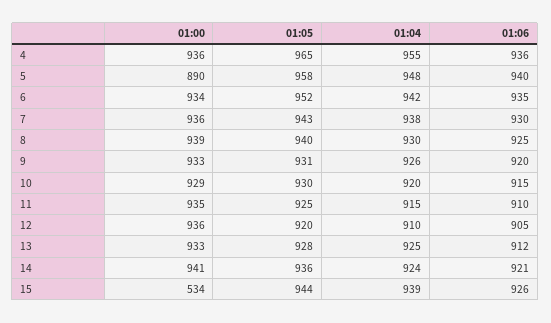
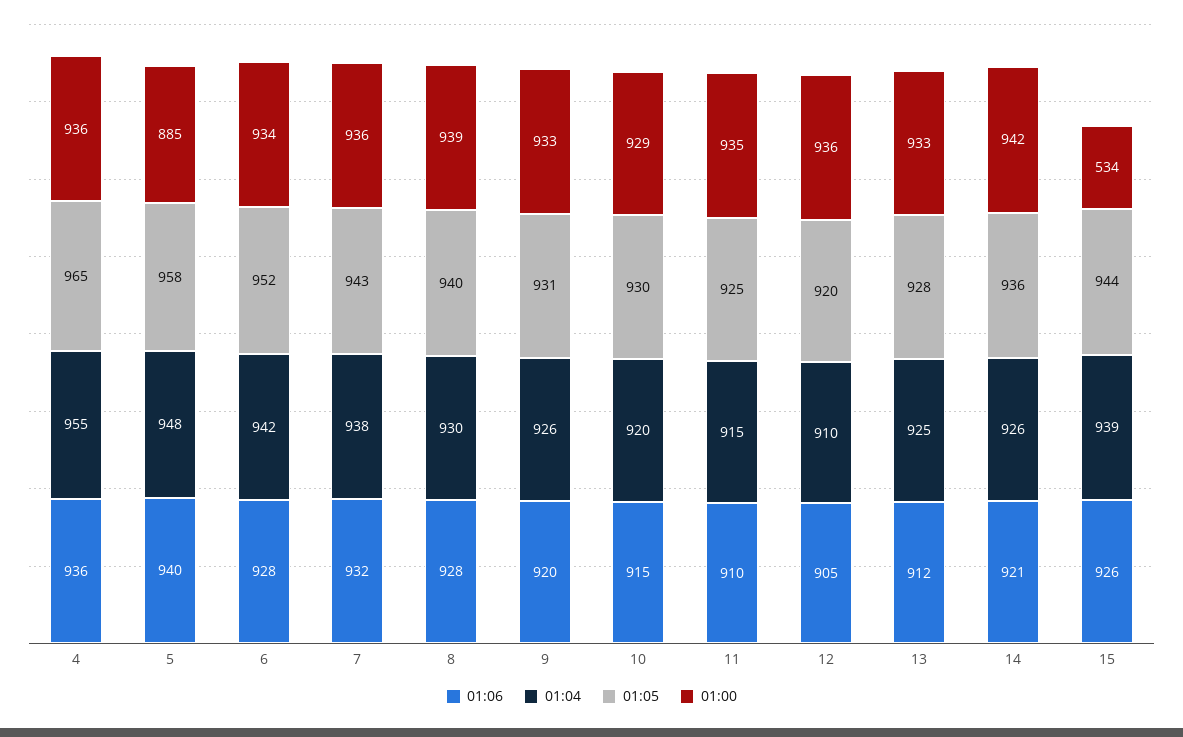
  {
    "01:00": {
      "4": 936,
-     "5": 890,
+     "5": 885,
      "6": 934,
      "7": 936,
      "8": 939,
      "9": 933,
      "10": 929,
      "11": 935,
      "12": 936,
      "13": 933,
-     "14": 941,
+     "14": 942,
      "15": 534
    },
    "01:05": {
      "4": 965,
      "5": 958,
      "6": 952,
      "7": 943,
      "8": 940,
      "9": 931,
      "10": 930,
      "11": 925,
      "12": 920,
      "13": 928,
      "14": 936,
      "15": 944
    },
    "01:04": {
      "4": 955,
      "5": 948,
      "6": 942,
      "7": 938,
      "8": 930,
      "9": 926,
      "10": 920,
      "11": 915,
      "12": 910,
      "13": 925,
-     "14": 924,
+     "14": 926,
      "15": 939
    },
    "01:06": {
      "4": 936,
      "5": 940,
-     "6": 935,
+     "6": 928,
-     "7": 930,
+     "7": 932,
-     "8": 925,
+     "8": 928,
      "9": 920,
      "10": 915,
      "11": 910,
      "12": 905,
      "13": 912,
      "14": 921,
      "15": 926
    }
  }

